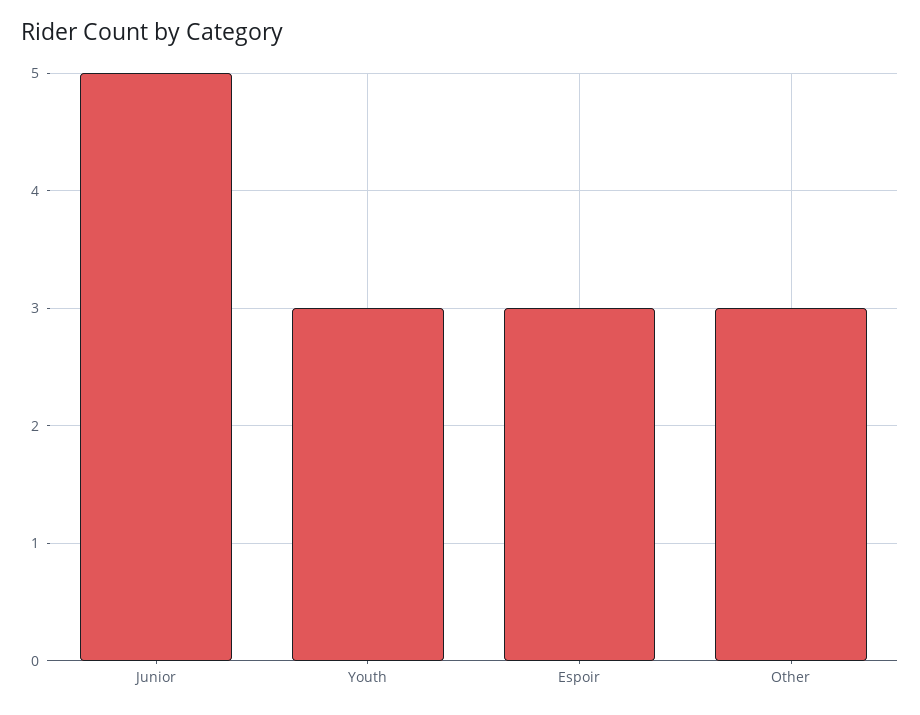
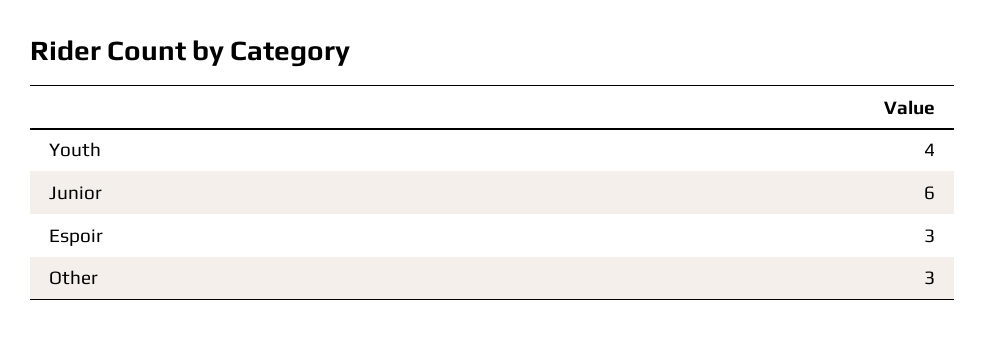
  {
-   "Junior": 5,
+   "Junior": 6,
-   "Youth": 3,
+   "Youth": 4,
    "Espoir": 3,
    "Other": 3
  }

